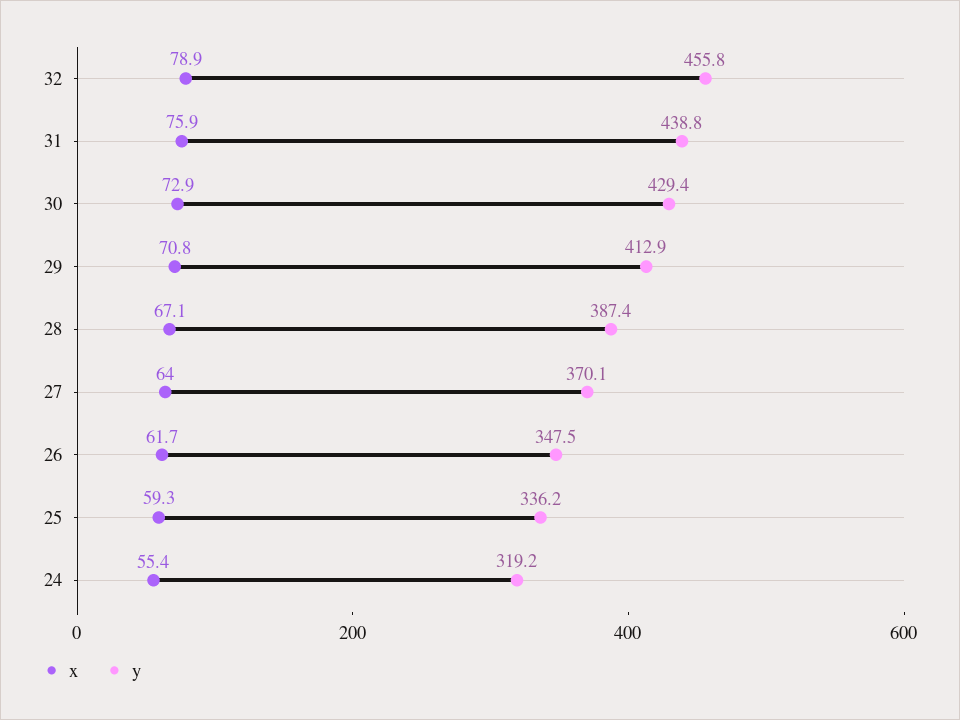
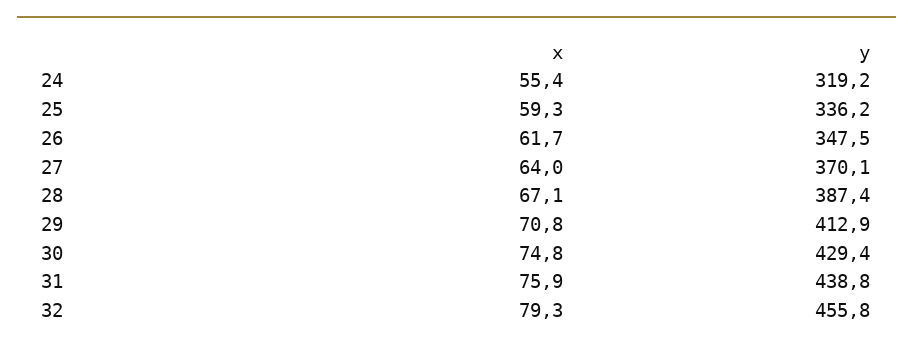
  {
    "x": {
-     "32": 78.9,
+     "32": 79.3,
      "31": 75.9,
-     "30": 72.9,
+     "30": 74.8,
      "29": 70.8,
      "28": 67.1,
      "27": 64,
      "26": 61.7,
      "25": 59.3,
      "24": 55.4
    },
    "y": {
      "32": 455.8,
      "31": 438.8,
      "30": 429.4,
      "29": 412.9,
      "28": 387.4,
      "27": 370.1,
      "26": 347.5,
      "25": 336.2,
      "24": 319.2
    }
  }

